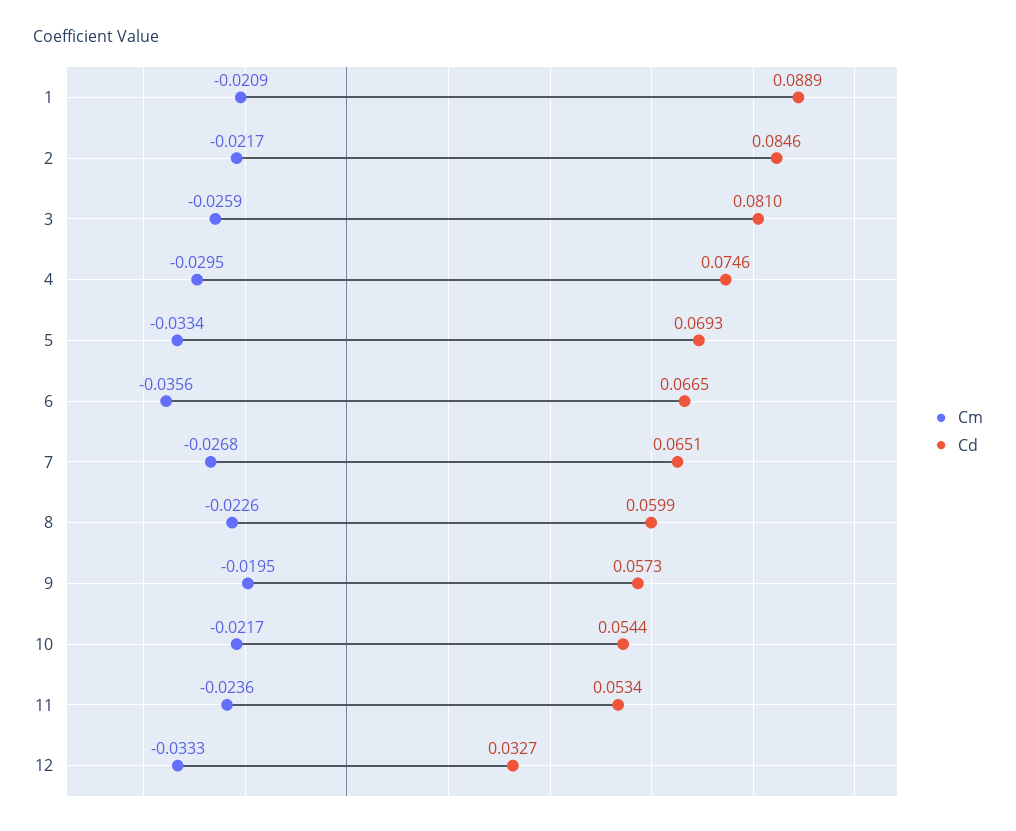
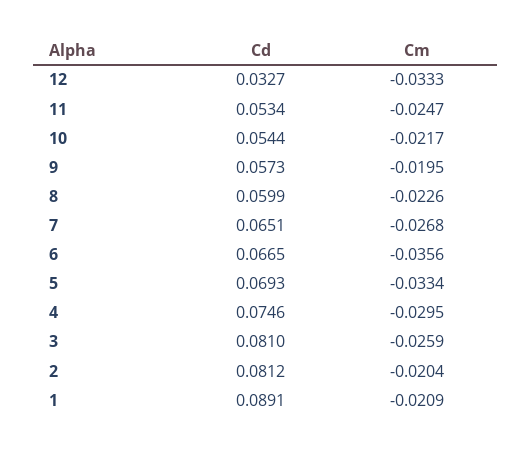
  {
    "Cm": {
      "1": -0.0209,
-     "2": -0.0217,
+     "2": -0.0204,
      "3": -0.0259,
      "4": -0.0295,
      "5": -0.0334,
      "6": -0.0356,
      "7": -0.0268,
      "8": -0.0226,
      "9": -0.0195,
      "10": -0.0217,
-     "11": -0.0236,
+     "11": -0.0247,
      "12": -0.0333
    },
    "Cd": {
-     "1": 0.0889,
+     "1": 0.0891,
-     "2": 0.0846,
+     "2": 0.0812,
      "3": 0.081,
      "4": 0.0746,
      "5": 0.0693,
      "6": 0.0665,
      "7": 0.0651,
      "8": 0.0599,
      "9": 0.0573,
      "10": 0.0544,
      "11": 0.0534,
      "12": 0.0327
    }
  }

